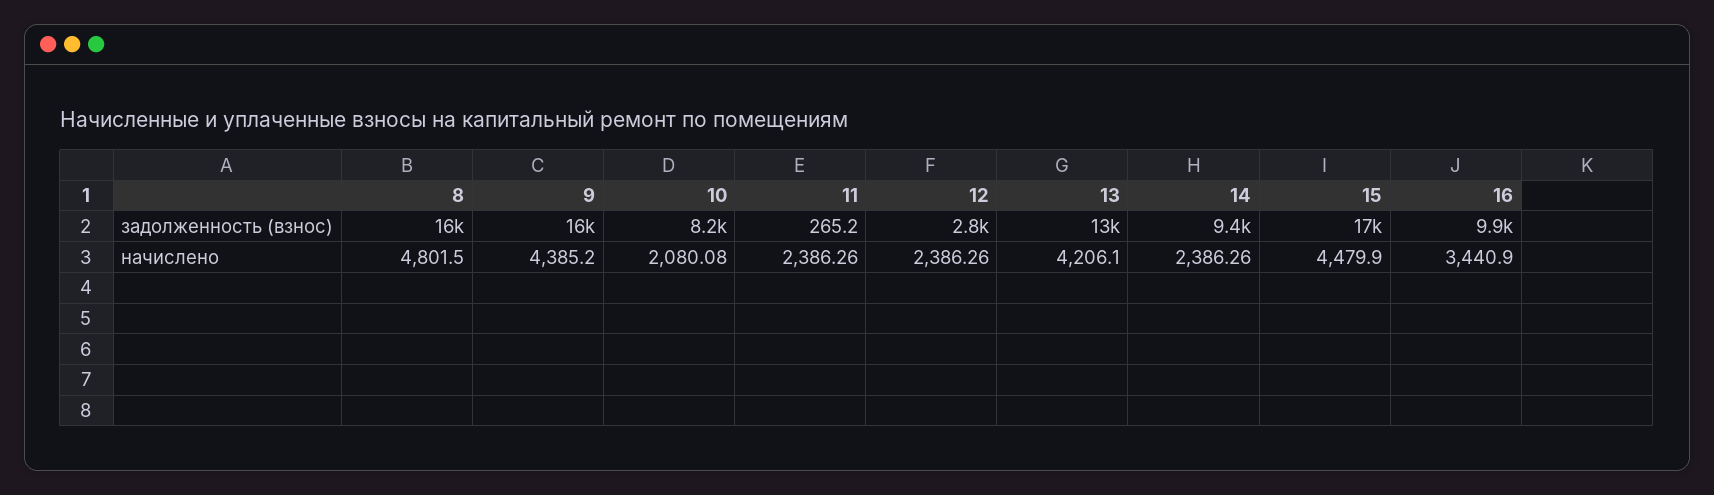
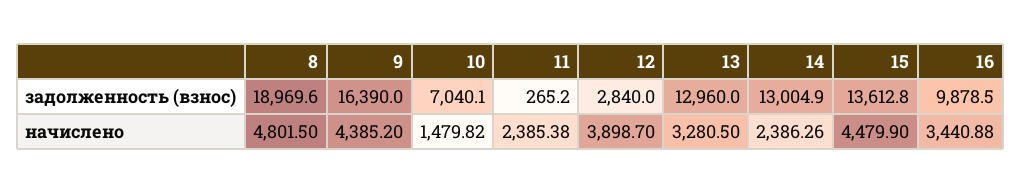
  {
    "8": {
-     "задолженность (взнос)": 16000,
+     "задолженность (взнос)": 18969.6,
      "начислено": 4801.5
    },
    "9": {
      "задолженность (взнос)": 16390,
      "начислено": 4385.2
    },
    "10": {
-     "задолженность (взнос)": 8200,
+     "задолженность (взнос)": 7040.1,
-     "начислено": 2080.08
+     "начислено": 1479.82
    },
    "11": {
      "задолженность (взнос)": 265.2,
-     "начислено": 2386.26
+     "начислено": 2385.38
    },
    "12": {
      "задолженность (взнос)": 2840,
-     "начислено": 2386.26
+     "начислено": 3898.7
    },
    "13": {
      "задолженность (взнос)": 12960,
-     "начислено": 4206.1
+     "начислено": 3280.5
    },
    "14": {
-     "задолженность (взнос)": 9400,
+     "задолженность (взнос)": 13004.9,
      "начислено": 2386.26
    },
    "15": {
-     "задолженность (взнос)": 17000,
+     "задолженность (взнос)": 13612.8,
      "начислено": 4479.9
    },
    "16": {
      "задолженность (взнос)": 9878.5,
-     "начислено": 3440.9
+     "начислено": 3440.88
    }
  }

